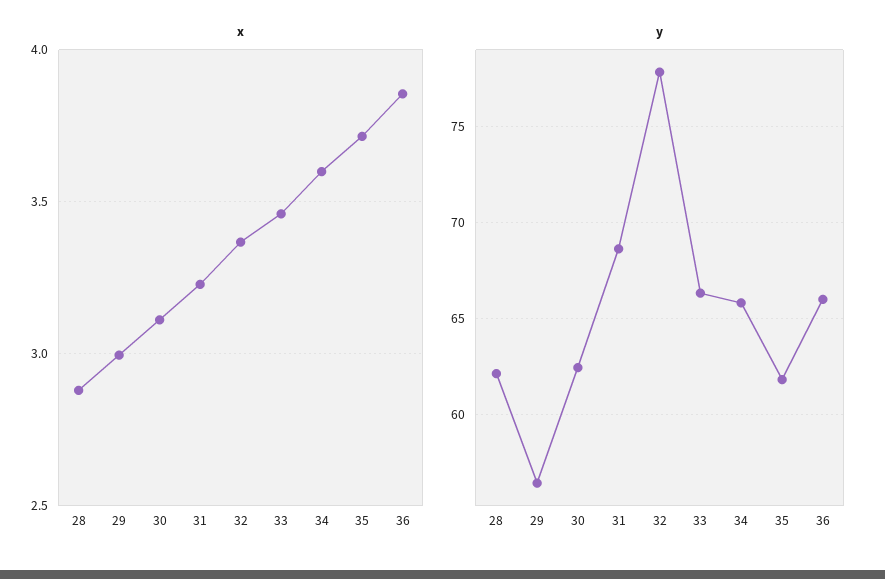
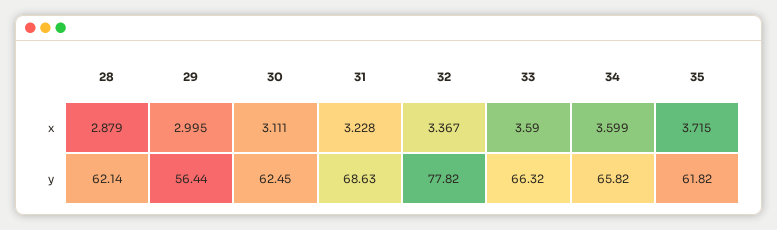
  {
    "x": {
      "28": 2.879,
      "29": 2.995,
      "30": 3.111,
      "31": 3.228,
      "32": 3.367,
-     "33": 3.45,
+     "33": 3.59,
      "34": 3.599,
-     "35": 3.715,
+     "35": 3.715
-     "36": 3.85
    },
    "y": {
      "28": 62.14,
      "29": 56.44,
      "30": 62.45,
      "31": 68.63,
      "32": 77.82,
      "33": 66.32,
      "34": 65.82,
-     "35": 61.82,
+     "35": 61.82
-     "36": 66
    }
  }

